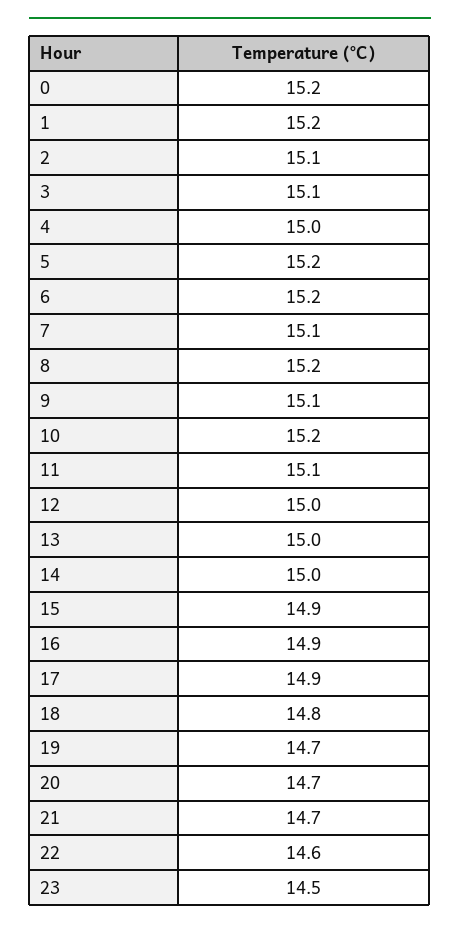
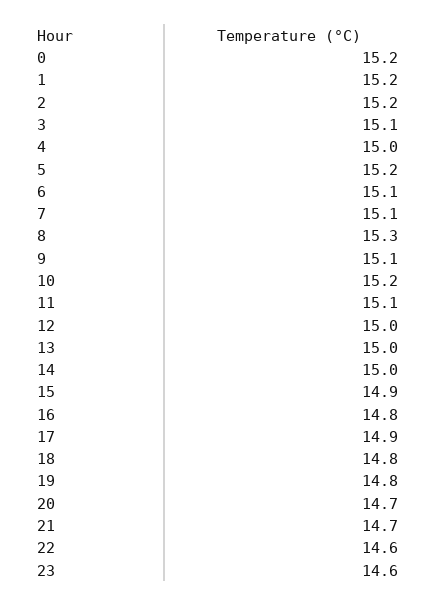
  {
    "0": 15.2,
    "1": 15.2,
-   "2": 15.1,
+   "2": 15.2,
    "3": 15.1,
    "4": 15,
    "5": 15.2,
-   "6": 15.2,
+   "6": 15.1,
    "7": 15.1,
-   "8": 15.2,
+   "8": 15.3,
    "9": 15.1,
    "10": 15.2,
    "11": 15.1,
    "12": 15,
    "13": 15,
    "14": 15,
    "15": 14.9,
-   "16": 14.9,
+   "16": 14.8,
    "17": 14.9,
    "18": 14.8,
-   "19": 14.7,
+   "19": 14.8,
    "20": 14.7,
    "21": 14.7,
    "22": 14.6,
-   "23": 14.5
+   "23": 14.6
  }

